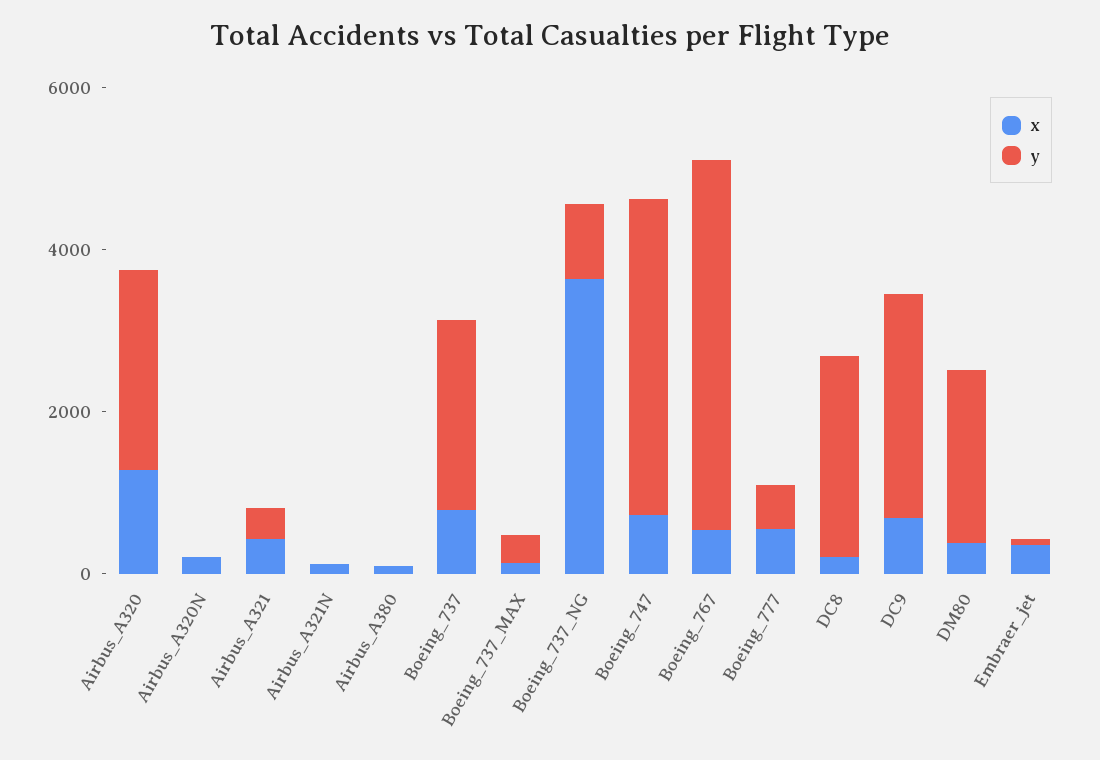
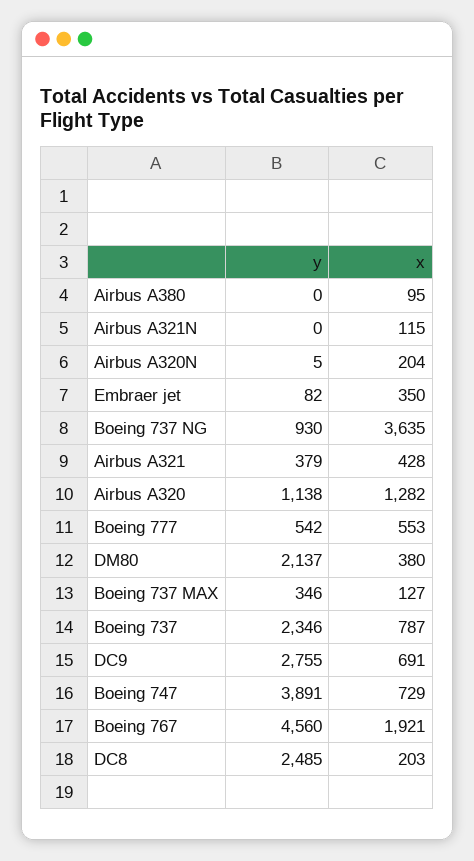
  {
    "x": {
      "Airbus_A320": 1282,
      "Airbus_A320N": 204,
      "Airbus_A321": 428,
      "Airbus_A321N": 115,
      "Airbus_A380": 95,
      "Boeing_737": 787,
      "Boeing_737_MAX": 127,
      "Boeing_737_NG": 3635,
      "Boeing_747": 729,
-     "Boeing_767": 500,
+     "Boeing_767": 1921,
      "Boeing_777": 553,
      "DC8": 203,
      "DC9": 691,
      "DM80": 380,
      "Embraer_jet": 350
    },
    "y": {
-     "Airbus_A320": 2500,
+     "Airbus_A320": 1138,
      "Airbus_A320N": 5,
      "Airbus_A321": 379,
      "Airbus_A321N": 0,
      "Airbus_A380": 0,
      "Boeing_737": 2346,
      "Boeing_737_MAX": 346,
      "Boeing_737_NG": 930,
      "Boeing_747": 3891,
      "Boeing_767": 4560,
      "Boeing_777": 542,
      "DC8": 2485,
      "DC9": 2755,
      "DM80": 2137,
      "Embraer_jet": 82
    }
  }

